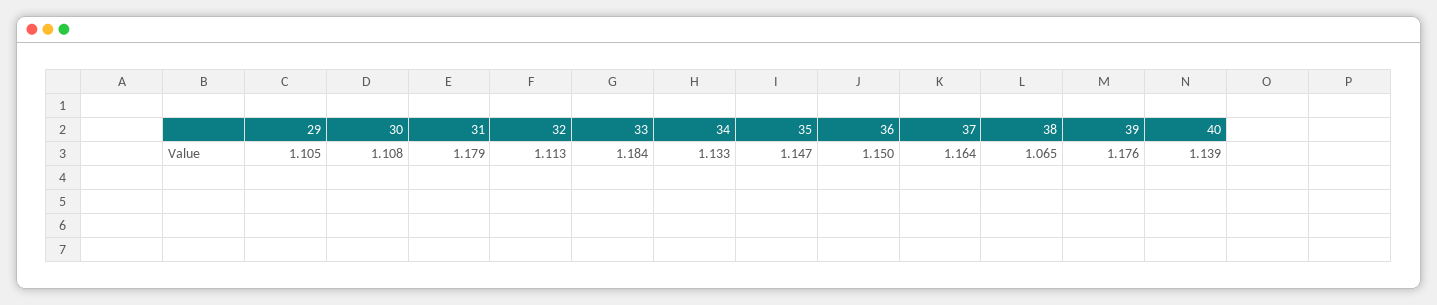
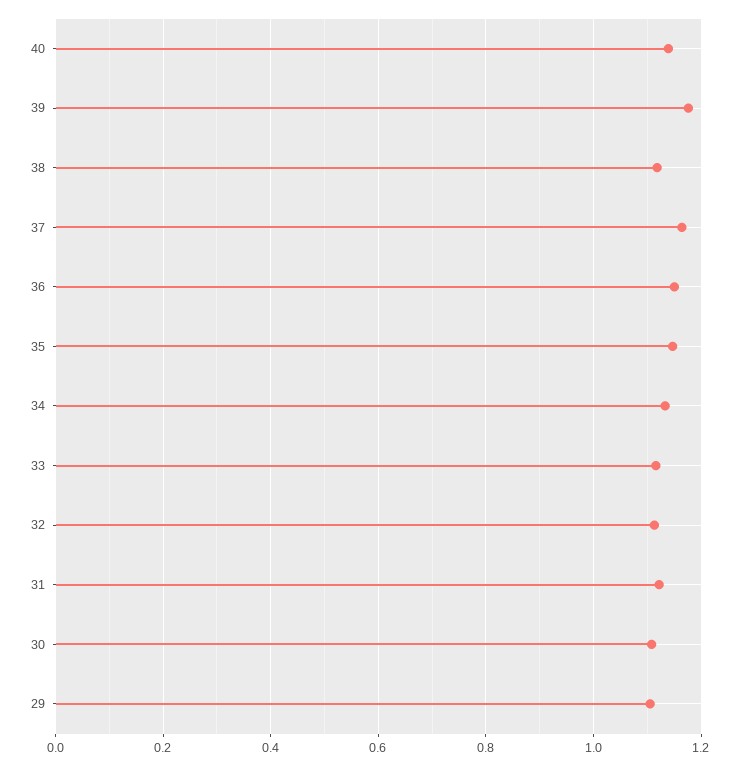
  {
    "29": 1.105,
    "30": 1.108,
-   "31": 1.179,
+   "31": 1.12,
    "32": 1.113,
-   "33": 1.184,
+   "33": 1.12,
    "34": 1.133,
    "35": 1.147,
    "36": 1.15,
    "37": 1.164,
-   "38": 1.065,
+   "38": 1.12,
    "39": 1.176,
    "40": 1.139
  }

